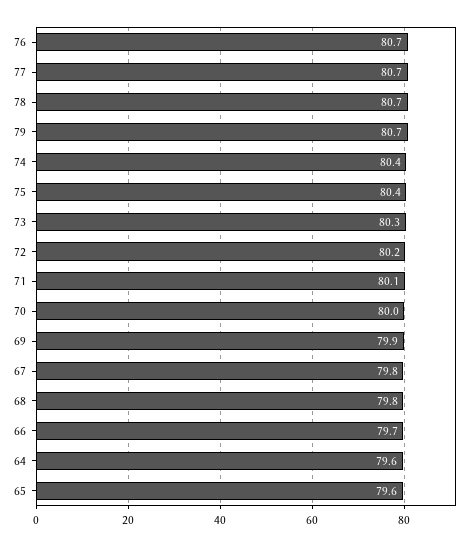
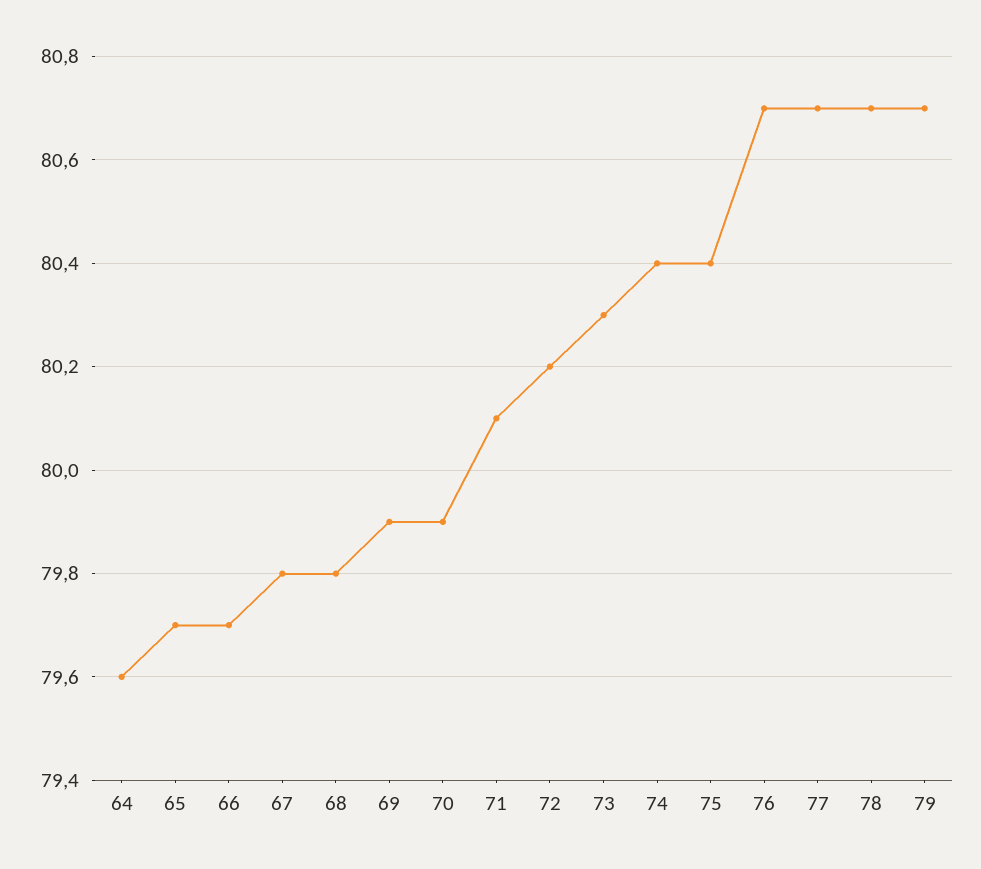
  {
    "76": 80.7,
    "77": 80.7,
    "78": 80.7,
    "79": 80.7,
    "74": 80.4,
    "75": 80.4,
    "73": 80.3,
    "72": 80.2,
    "71": 80.1,
-   "70": 80,
+   "70": 79.9,
    "69": 79.9,
    "67": 79.8,
    "68": 79.8,
    "66": 79.7,
    "64": 79.6,
-   "65": 79.6
+   "65": 79.7
  }

